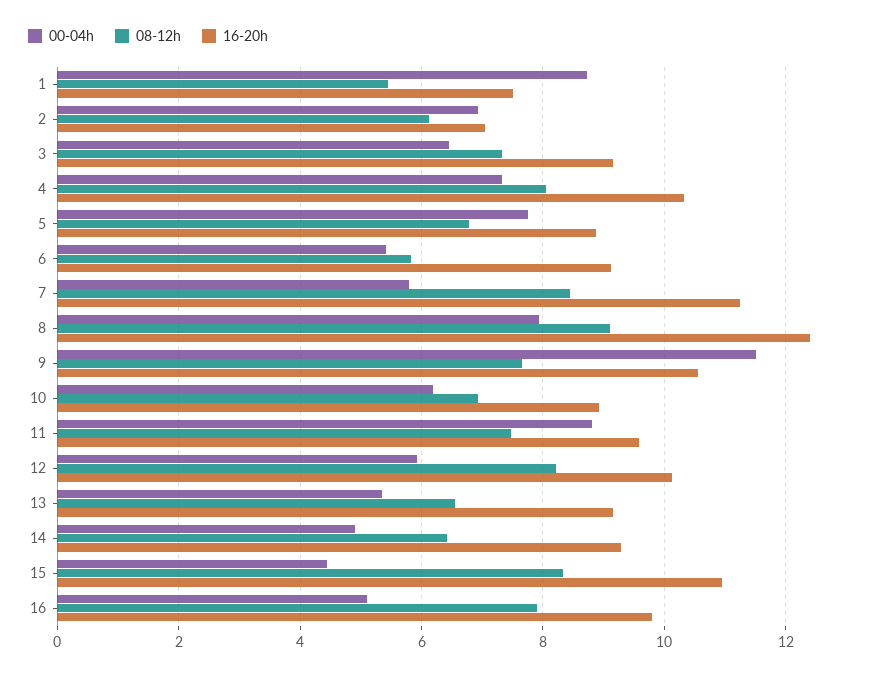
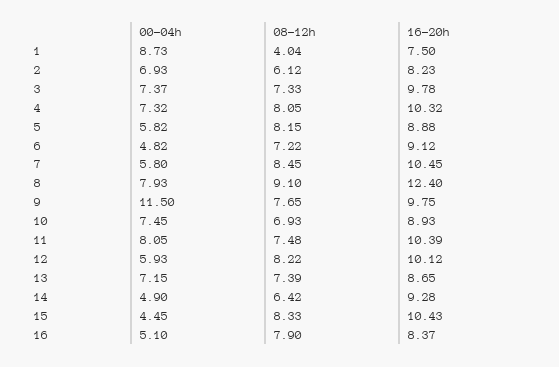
  {
    "00-04h": {
      "1": 8.73,
      "2": 6.93,
-     "3": 6.4,
+     "3": 7.37,
      "4": 7.32,
-     "5": 7.8,
+     "5": 5.82,
-     "6": 5.4,
+     "6": 4.82,
      "7": 5.8,
      "8": 7.93,
      "9": 11.5,
-     "10": 6.2,
+     "10": 7.45,
-     "11": 8.8,
+     "11": 8.05,
      "12": 5.93,
-     "13": 5.4,
+     "13": 7.15,
      "14": 4.9,
      "15": 4.45,
      "16": 5.1
    },
    "08-12h": {
-     "1": 5.4,
+     "1": 4.04,
      "2": 6.12,
      "3": 7.33,
      "4": 8.05,
-     "5": 6.8,
+     "5": 8.15,
-     "6": 5.8,
+     "6": 7.22,
      "7": 8.45,
      "8": 9.1,
      "9": 7.65,
      "10": 6.93,
      "11": 7.48,
      "12": 8.22,
-     "13": 6.6,
+     "13": 7.39,
      "14": 6.42,
      "15": 8.33,
      "16": 7.9
    },
    "16-20h": {
      "1": 7.5,
-     "2": 7,
+     "2": 8.23,
-     "3": 9.2,
+     "3": 9.78,
      "4": 10.32,
      "5": 8.88,
      "6": 9.12,
-     "7": 11.2,
+     "7": 10.45,
      "8": 12.4,
-     "9": 10.6,
+     "9": 9.75,
      "10": 8.93,
-     "11": 9.6,
+     "11": 10.39,
      "12": 10.12,
-     "13": 9.2,
+     "13": 8.65,
      "14": 9.28,
-     "15": 11,
+     "15": 10.43,
-     "16": 9.8
+     "16": 8.37
    }
  }

